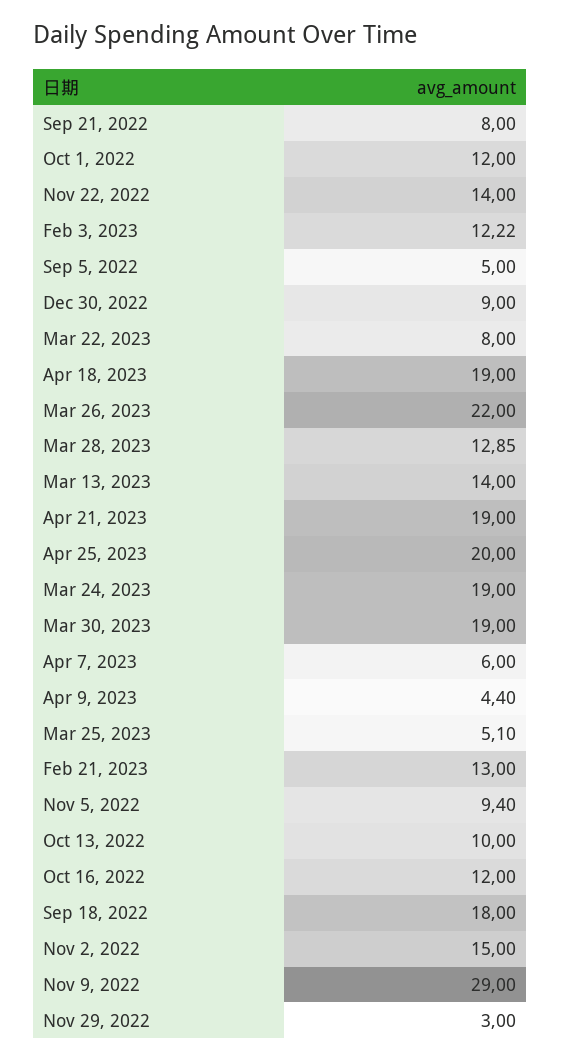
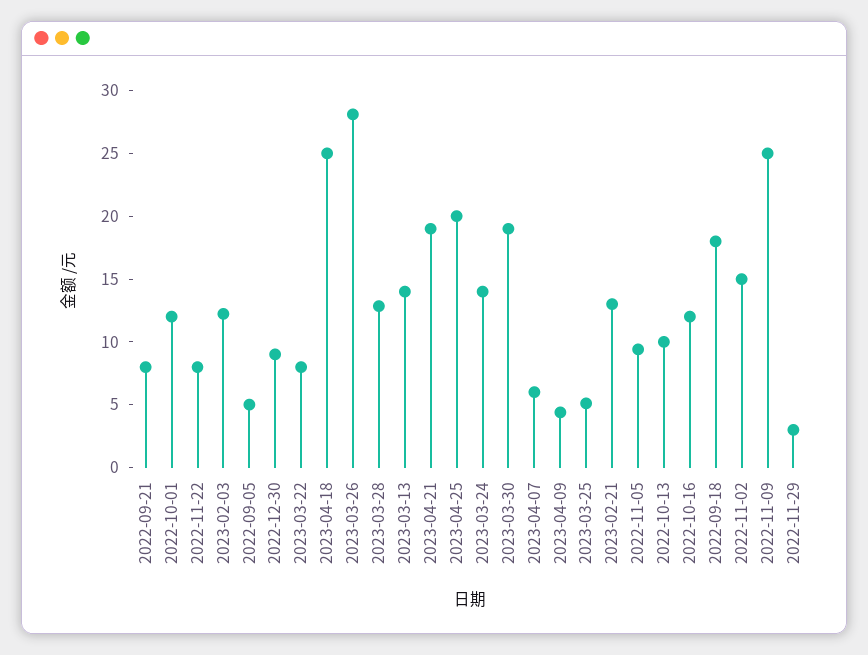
  {
    "Sep 21, 2022": 8,
    "Oct 1, 2022": 12,
-   "Nov 22, 2022": 14,
+   "Nov 22, 2022": 8,
    "Feb 3, 2023": 12.22,
    "Sep 5, 2022": 5,
    "Dec 30, 2022": 9,
    "Mar 22, 2023": 8,
-   "Apr 18, 2023": 19,
+   "Apr 18, 2023": 25,
-   "Mar 26, 2023": 22,
+   "Mar 26, 2023": 28,
    "Mar 28, 2023": 12.85,
    "Mar 13, 2023": 14,
    "Apr 21, 2023": 19,
    "Apr 25, 2023": 20,
-   "Mar 24, 2023": 19,
+   "Mar 24, 2023": 14,
    "Mar 30, 2023": 19,
    "Apr 7, 2023": 6,
    "Apr 9, 2023": 4.4,
    "Mar 25, 2023": 5.1,
    "Feb 21, 2023": 13,
    "Nov 5, 2022": 9.4,
    "Oct 13, 2022": 10,
    "Oct 16, 2022": 12,
    "Sep 18, 2022": 18,
    "Nov 2, 2022": 15,
-   "Nov 9, 2022": 29,
+   "Nov 9, 2022": 25,
    "Nov 29, 2022": 3
  }

